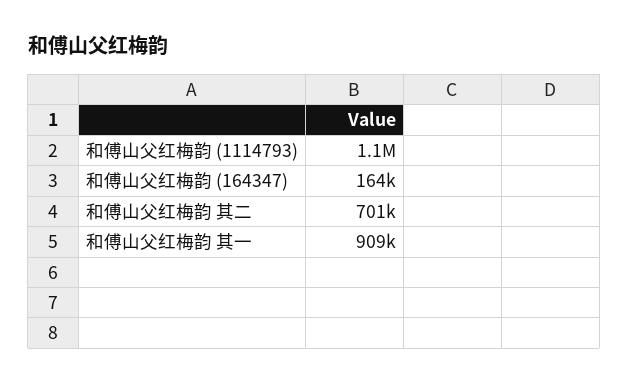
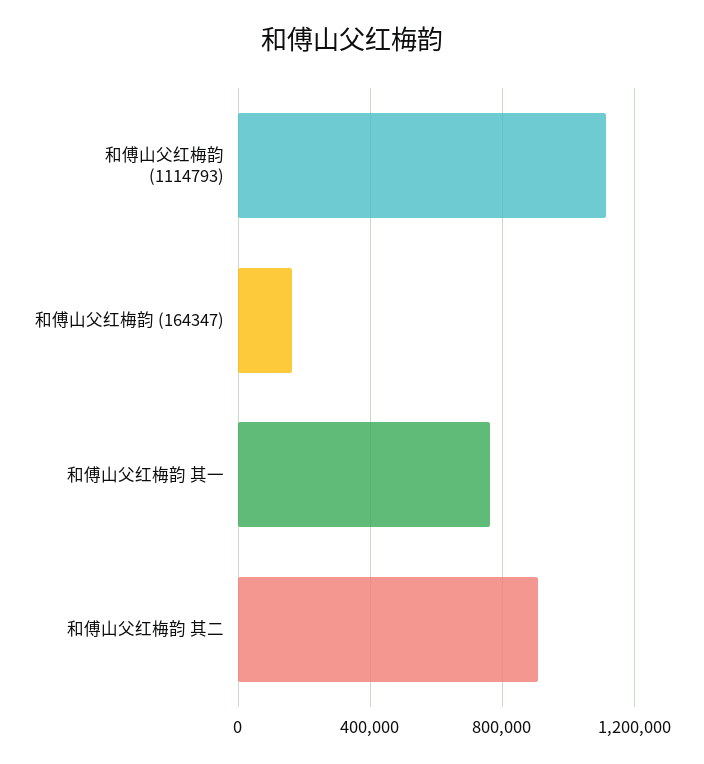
  {
    "和傅山父红梅韵 (1114793)": 1100000,
    "和傅山父红梅韵 (164347)": 164000,
-   "和傅山父红梅韵 其二": 701000,
+   "和傅山父红梅韵 其二": 900000,
-   "和傅山父红梅韵 其一": 909000
+   "和傅山父红梅韵 其一": 750000
  }

